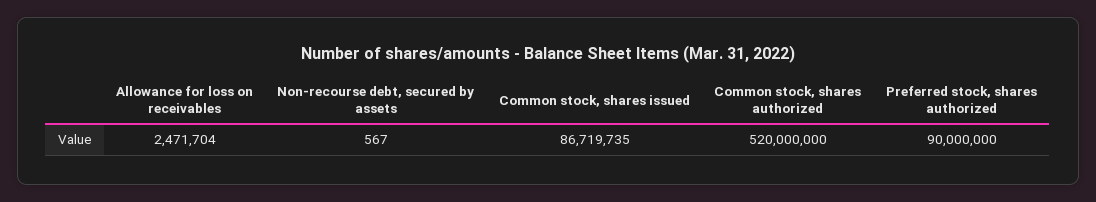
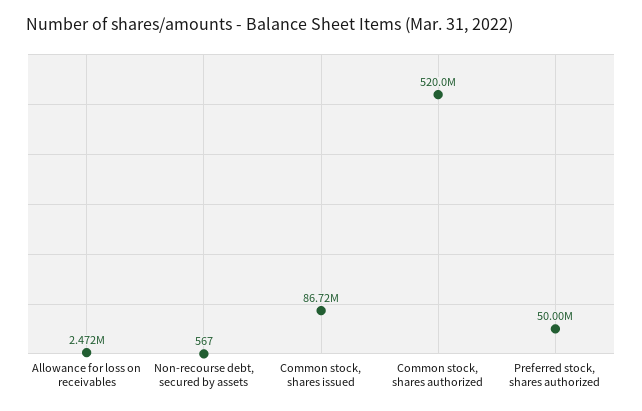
  {
    "Allowance for loss on receivables": 2471704,
    "Non-recourse debt, secured by assets": 567,
    "Common stock, shares issued": 86719735,
    "Common stock, shares authorized": 520000000,
-   "Preferred stock, shares authorized": 90000000
+   "Preferred stock, shares authorized": 50000000
  }

